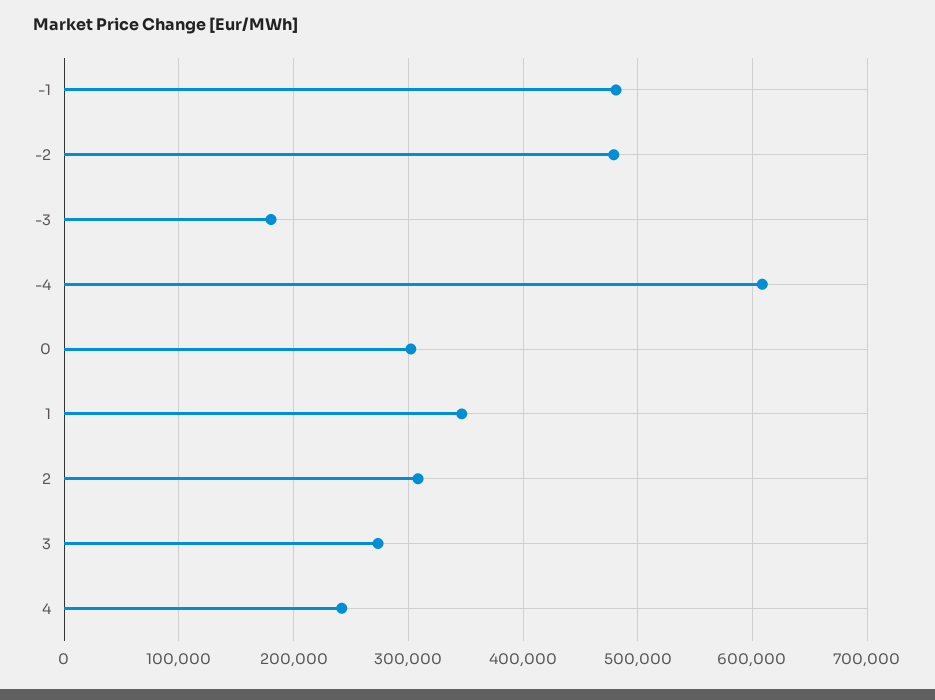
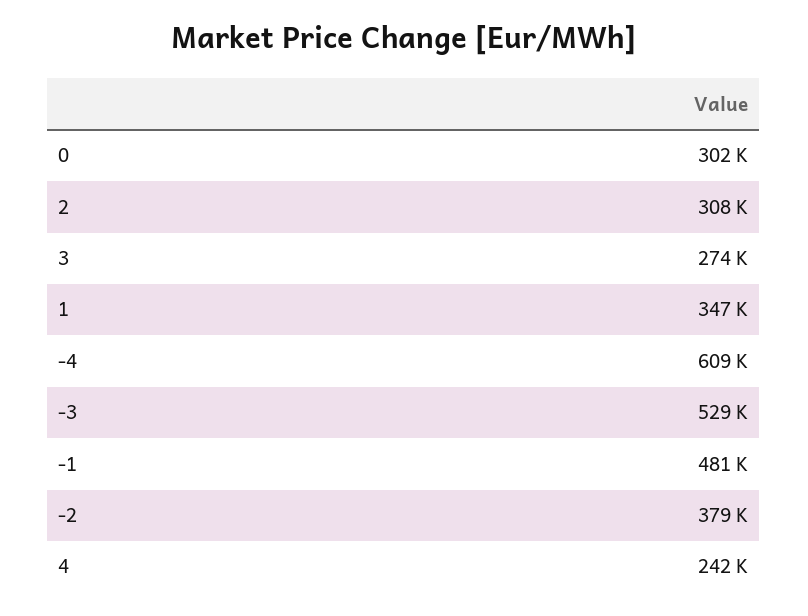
  {
    "-1": 481000,
-   "-2": 480000,
+   "-2": 379000,
-   "-3": 180000,
+   "-3": 529000,
    "-4": 609000,
    "0": 302000,
    "1": 347000,
    "2": 308000,
    "3": 274000,
    "4": 242000
  }

